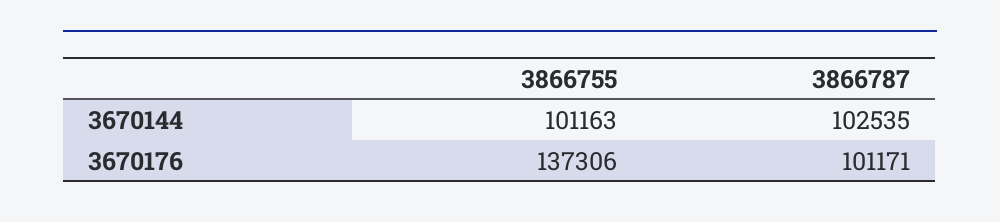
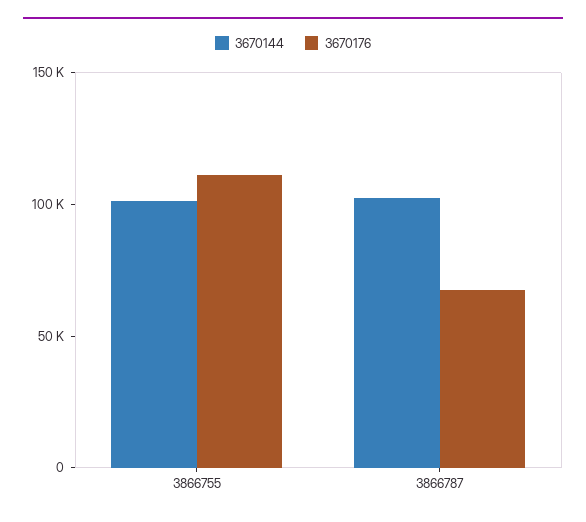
  {
    "3670144": {
      "3866755": 101163,
      "3866787": 102535
    },
    "3670176": {
-     "3866755": 137306,
+     "3866755": 110000,
-     "3866787": 101171
+     "3866787": 70000
    }
  }

